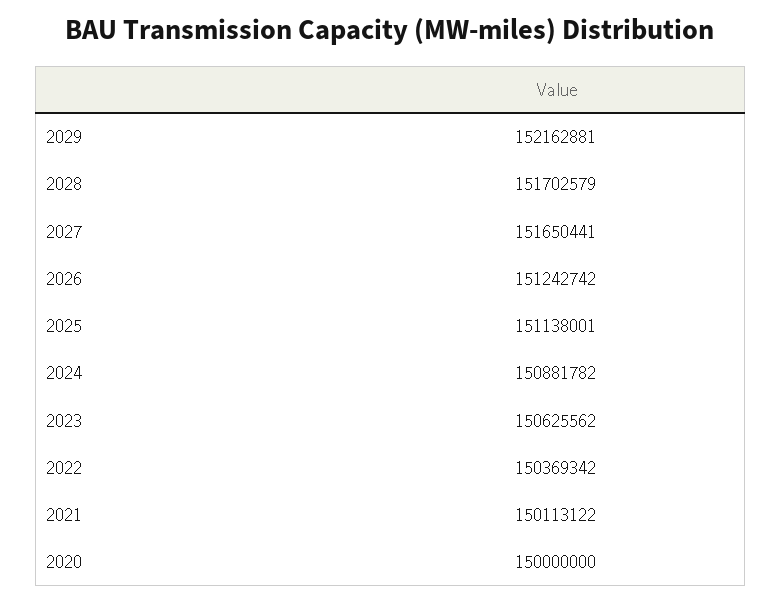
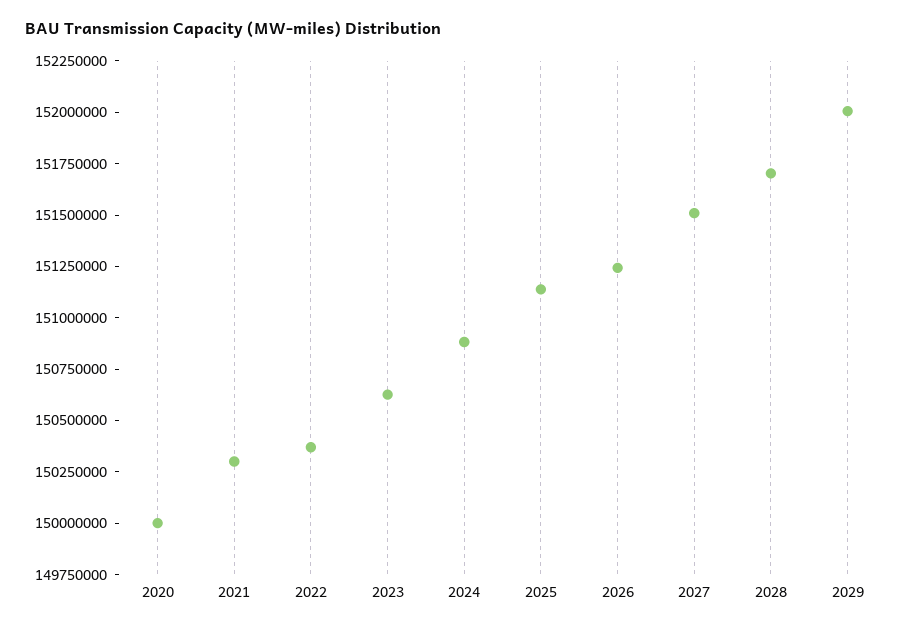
  {
-   "2029": 152162881,
+   "2029": 152000000,
    "2028": 151702579,
-   "2027": 151650441,
+   "2027": 151500000,
    "2026": 151242742,
    "2025": 151138001,
    "2024": 150881782,
    "2023": 150625562,
    "2022": 150369342,
-   "2021": 150113122,
+   "2021": 150300000,
    "2020": 150000000
  }

